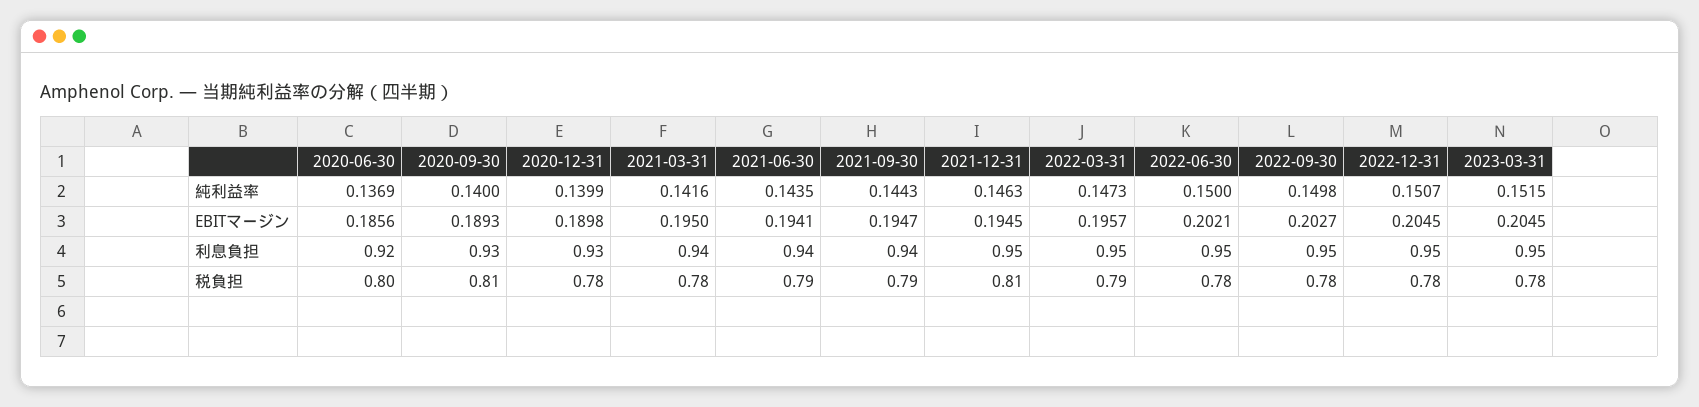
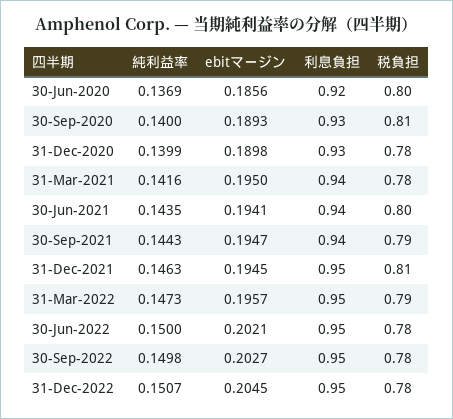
  {
    "2020-06-30": {
      "純利益率": 0.1369,
      "EBITマージン": 0.1856,
      "利息負担": 0.92,
      "税負担": 0.8
    },
    "2020-09-30": {
      "純利益率": 0.14,
      "EBITマージン": 0.1893,
      "利息負担": 0.93,
      "税負担": 0.81
    },
    "2020-12-31": {
      "純利益率": 0.1399,
      "EBITマージン": 0.1898,
      "利息負担": 0.93,
      "税負担": 0.78
    },
    "2021-03-31": {
      "純利益率": 0.1416,
      "EBITマージン": 0.195,
      "利息負担": 0.94,
      "税負担": 0.78
    },
    "2021-06-30": {
      "純利益率": 0.1435,
      "EBITマージン": 0.1941,
      "利息負担": 0.94,
-     "税負担": 0.79
+     "税負担": 0.8
    },
    "2021-09-30": {
      "純利益率": 0.1443,
      "EBITマージン": 0.1947,
      "利息負担": 0.94,
      "税負担": 0.79
    },
    "2021-12-31": {
      "純利益率": 0.1463,
      "EBITマージン": 0.1945,
      "利息負担": 0.95,
      "税負担": 0.81
    },
    "2022-03-31": {
      "純利益率": 0.1473,
      "EBITマージン": 0.1957,
      "利息負担": 0.95,
      "税負担": 0.79
    },
    "2022-06-30": {
      "純利益率": 0.15,
      "EBITマージン": 0.2021,
      "利息負担": 0.95,
      "税負担": 0.78
    },
    "2022-09-30": {
      "純利益率": 0.1498,
      "EBITマージン": 0.2027,
      "利息負担": 0.95,
      "税負担": 0.78
    },
    "2022-12-31": {
      "純利益率": 0.1507,
      "EBITマージン": 0.2045,
      "利息負担": 0.95,
      "税負担": 0.78
-   },
+   }
-   "2023-03-31": {
-     "純利益率": 0.1515,
-     "EBITマージン": 0.2045,
-     "利息負担": 0.95,
-     "税負担": 0.78
-   }
  }

